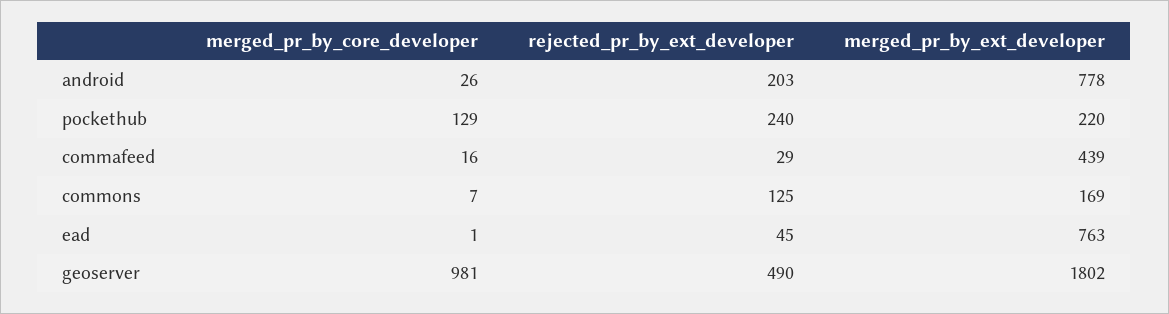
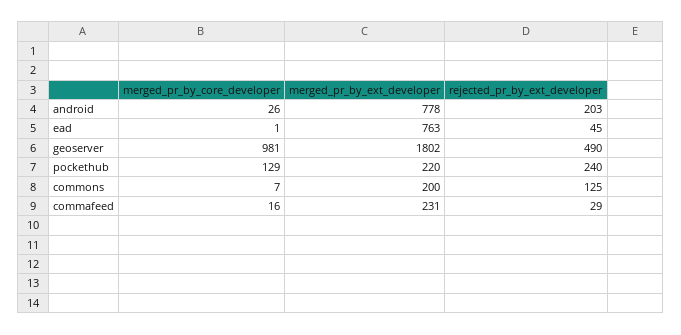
  {
    "merged_pr_by_core_developer": {
      "android": 26,
      "pockethub": 129,
      "commafeed": 16,
      "commons": 7,
      "ead": 1,
      "geoserver": 981
    },
    "rejected_pr_by_ext_developer": {
      "android": 203,
      "pockethub": 240,
      "commafeed": 29,
      "commons": 125,
      "ead": 45,
      "geoserver": 490
    },
    "merged_pr_by_ext_developer": {
      "android": 778,
      "pockethub": 220,
-     "commafeed": 439,
+     "commafeed": 231,
-     "commons": 169,
+     "commons": 200,
      "ead": 763,
      "geoserver": 1802
    }
  }

